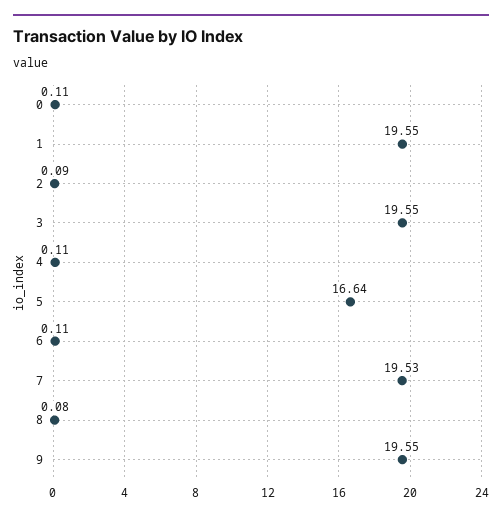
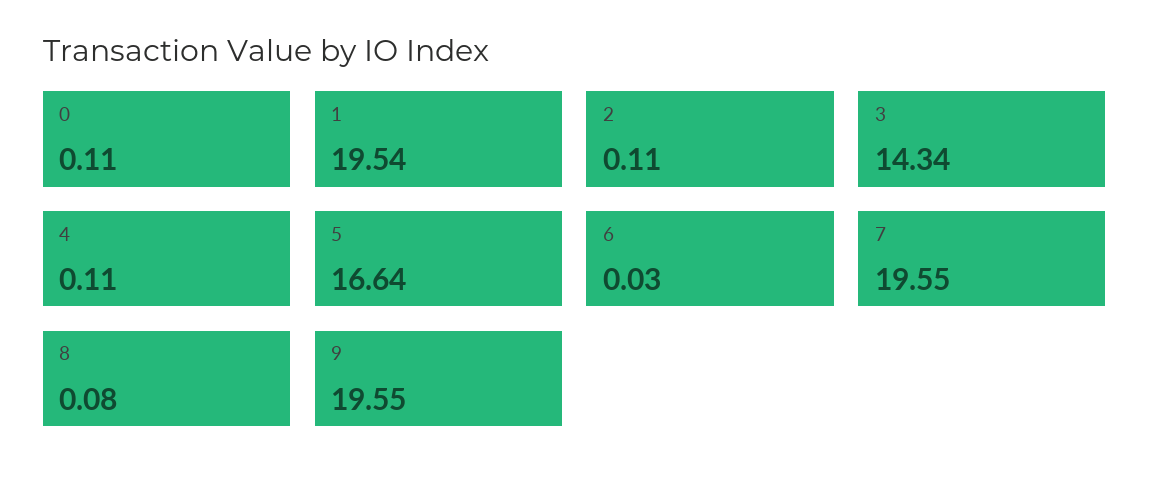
  {
    "0": 0.11,
-   "1": 19.55,
+   "1": 19.54,
-   "2": 0.09,
+   "2": 0.11,
-   "3": 19.55,
+   "3": 14.34,
    "4": 0.11,
    "5": 16.64,
-   "6": 0.11,
+   "6": 0.03,
-   "7": 19.53,
+   "7": 19.55,
    "8": 0.08,
    "9": 19.55
  }

